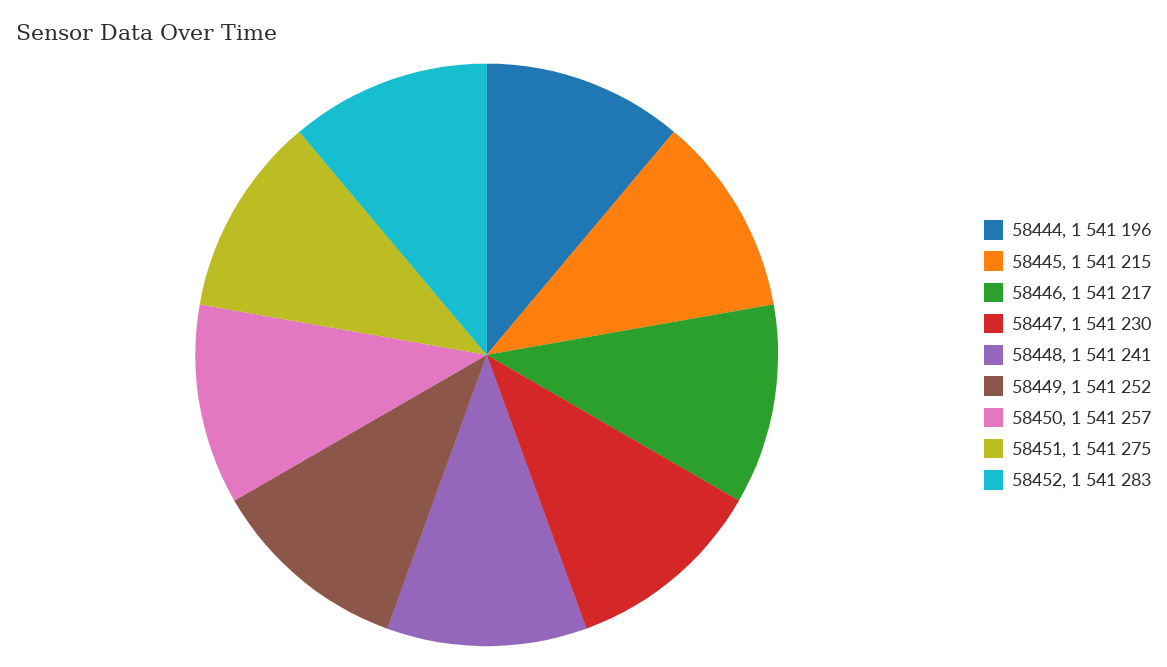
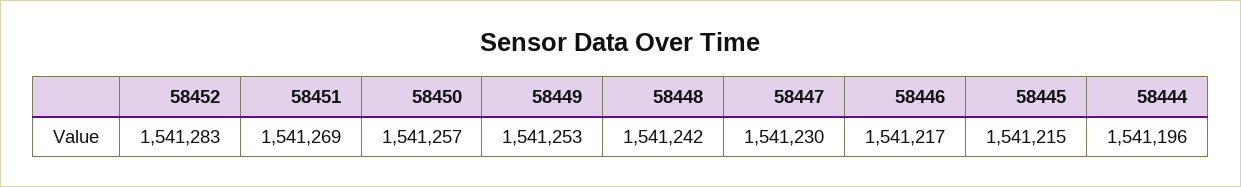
  {
    "58444": 1541196,
    "58445": 1541215,
    "58446": 1541217,
    "58447": 1541230,
-   "58448": 1541241,
+   "58448": 1541242,
-   "58449": 1541252,
+   "58449": 1541253,
    "58450": 1541257,
-   "58451": 1541275,
+   "58451": 1541269,
    "58452": 1541283
  }

